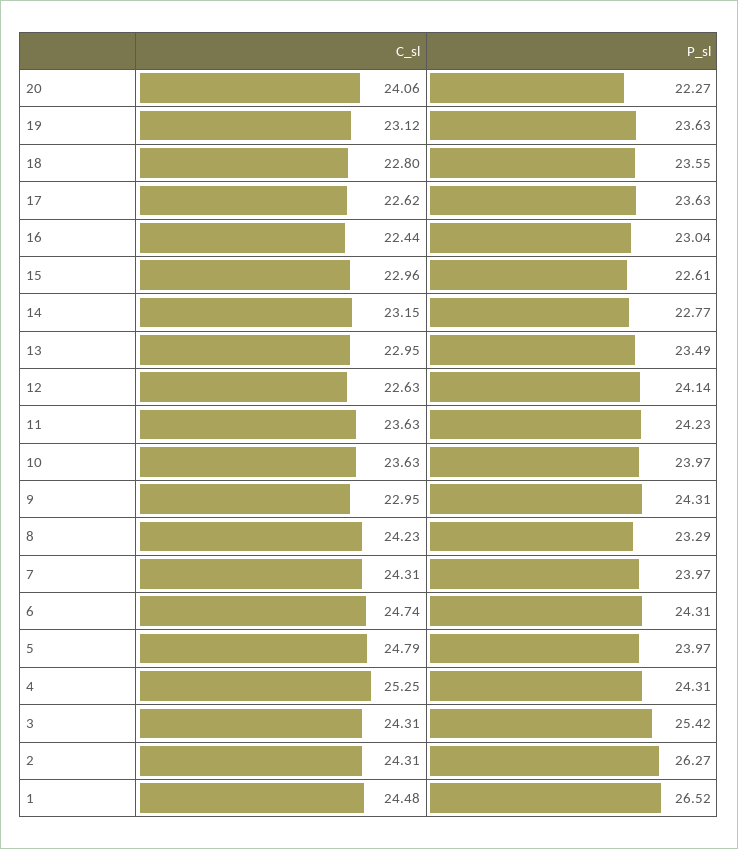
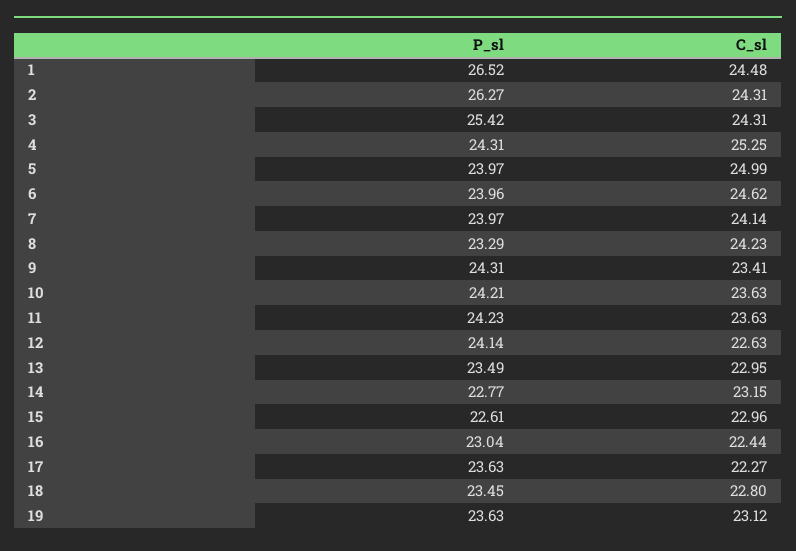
  {
    "C_sl": {
-     "20": 24.06,
      "19": 23.12,
      "18": 22.8,
-     "17": 22.62,
+     "17": 22.27,
      "16": 22.44,
      "15": 22.96,
      "14": 23.15,
      "13": 22.95,
      "12": 22.63,
      "11": 23.63,
      "10": 23.63,
-     "9": 22.95,
+     "9": 23.41,
      "8": 24.23,
-     "7": 24.31,
+     "7": 24.14,
-     "6": 24.74,
+     "6": 24.62,
-     "5": 24.79,
+     "5": 24.99,
      "4": 25.25,
      "3": 24.31,
      "2": 24.31,
      "1": 24.48
    },
    "P_sl": {
-     "20": 22.27,
      "19": 23.63,
-     "18": 23.55,
+     "18": 23.45,
      "17": 23.63,
      "16": 23.04,
      "15": 22.61,
      "14": 22.77,
      "13": 23.49,
      "12": 24.14,
      "11": 24.23,
-     "10": 23.97,
+     "10": 24.21,
      "9": 24.31,
      "8": 23.29,
      "7": 23.97,
-     "6": 24.31,
+     "6": 23.96,
      "5": 23.97,
      "4": 24.31,
      "3": 25.42,
      "2": 26.27,
      "1": 26.52
    }
  }

